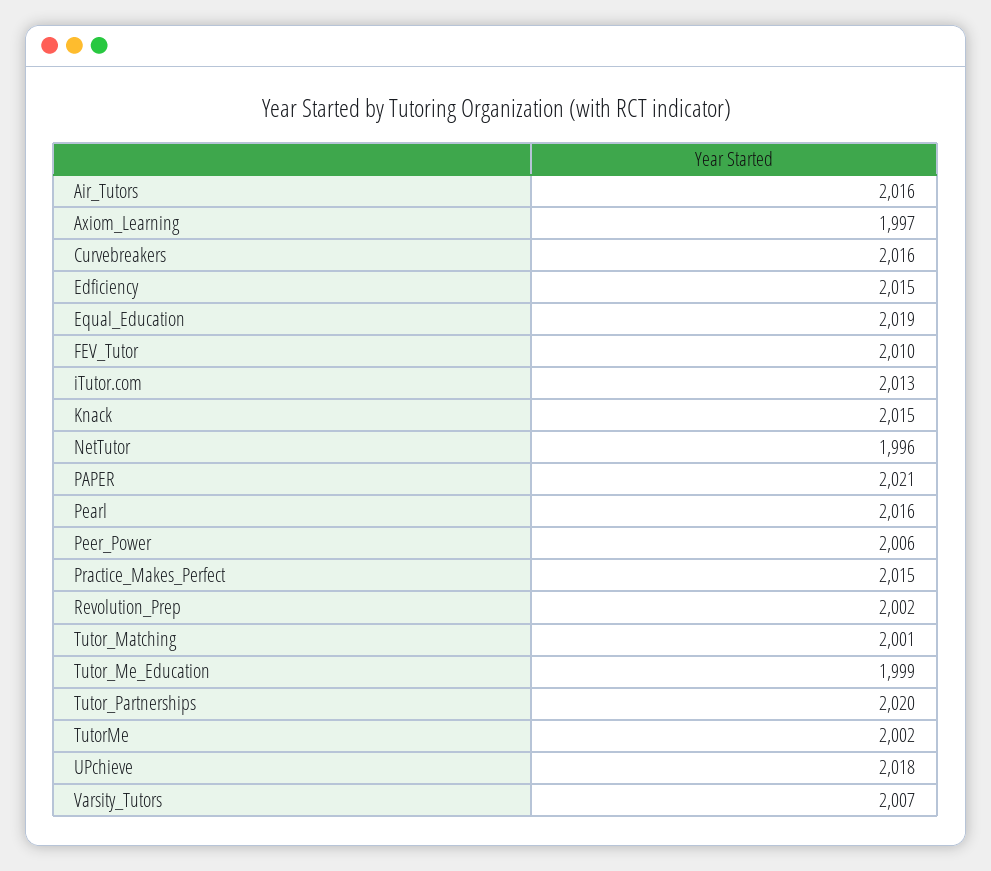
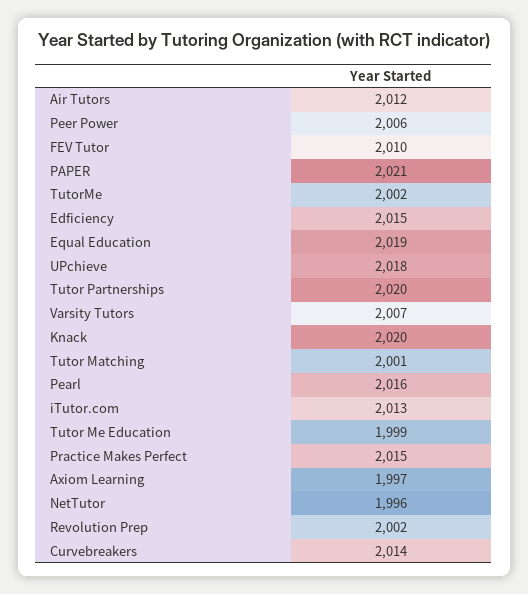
  {
-   "Air_Tutors": 2016,
+   "Air_Tutors": 2012,
    "Axiom_Learning": 1997,
-   "Curvebreakers": 2016,
+   "Curvebreakers": 2014,
    "Edficiency": 2015,
    "Equal_Education": 2019,
    "FEV_Tutor": 2010,
    "iTutor.com": 2013,
-   "Knack": 2015,
+   "Knack": 2020,
    "NetTutor": 1996,
    "PAPER": 2021,
    "Pearl": 2016,
    "Peer_Power": 2006,
    "Practice_Makes_Perfect": 2015,
    "Revolution_Prep": 2002,
    "Tutor_Matching": 2001,
    "Tutor_Me_Education": 1999,
    "Tutor_Partnerships": 2020,
    "TutorMe": 2002,
    "UPchieve": 2018,
    "Varsity_Tutors": 2007
  }

